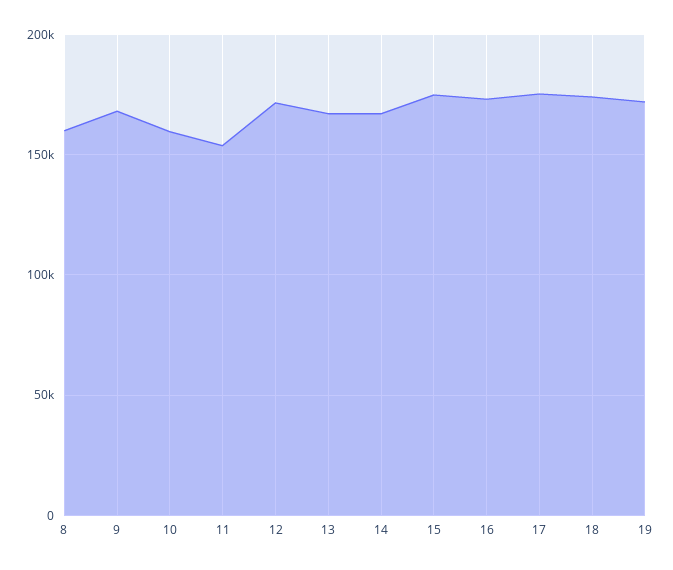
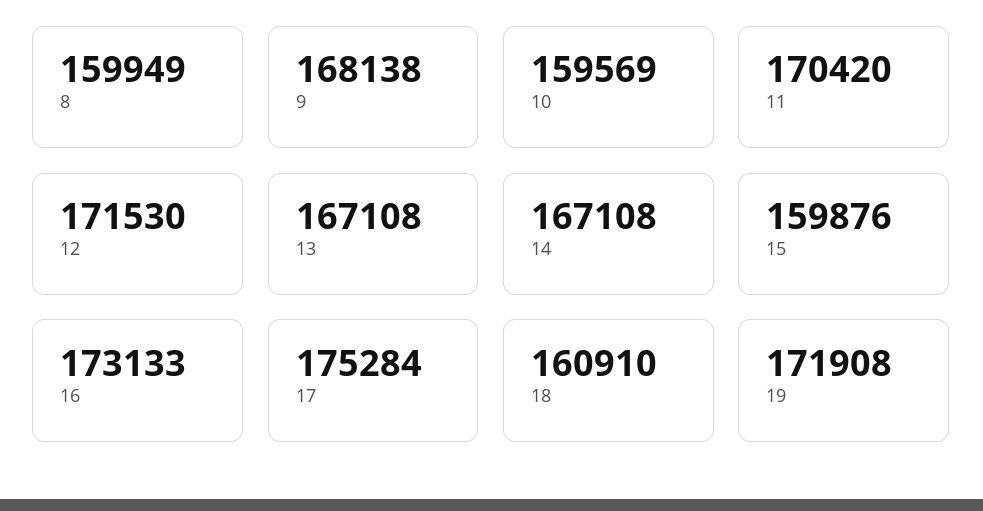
  {
    "8": 159949,
    "9": 168138,
    "10": 159569,
-   "11": 155000,
+   "11": 170420,
    "12": 171530,
    "13": 167108,
    "14": 167108,
-   "15": 175000,
+   "15": 159876,
    "16": 173133,
    "17": 175284,
-   "18": 175000,
+   "18": 160910,
    "19": 171908
  }

